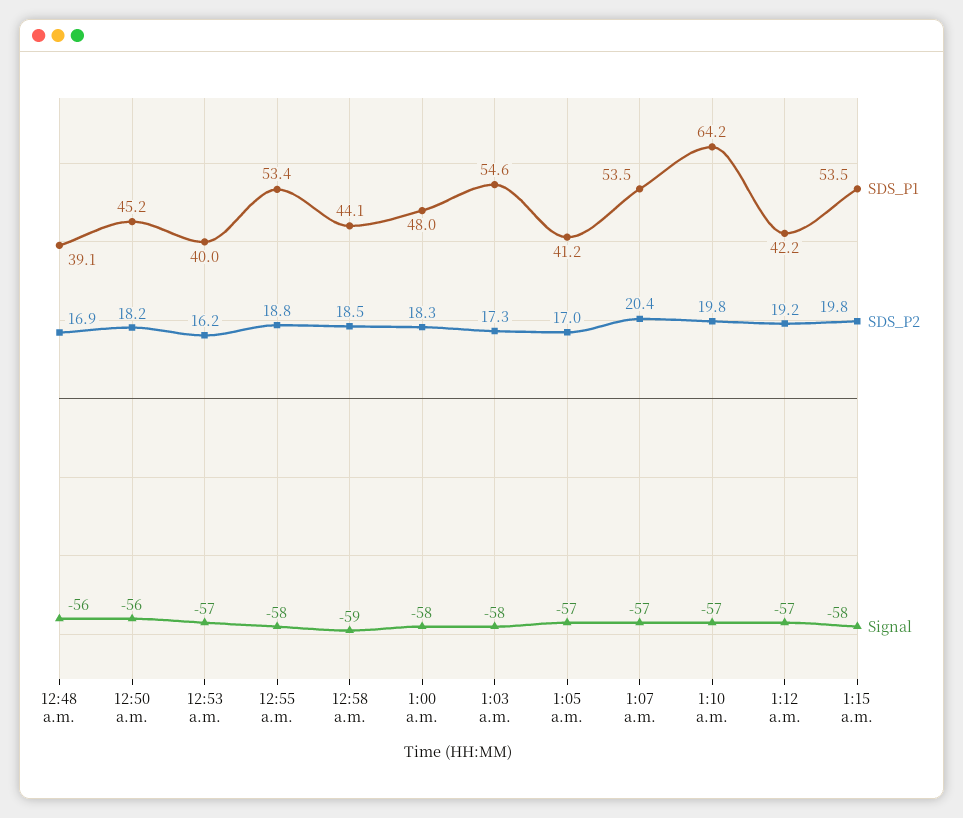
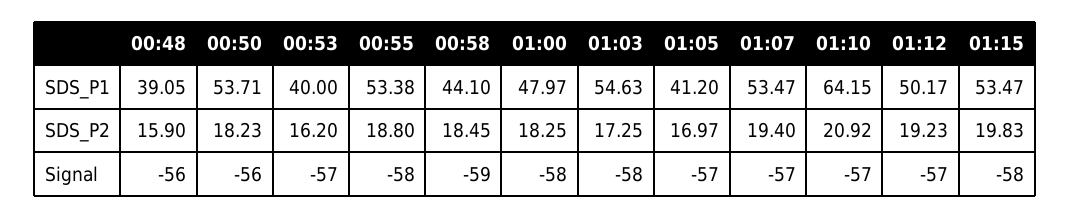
  {
    "SDS_P1": {
      "12:48 a.m.": 39.05,
-     "12:50 a.m.": 45.2,
+     "12:50 a.m.": 53.71,
      "12:53 a.m.": 40,
      "12:55 a.m.": 53.38,
      "12:58 a.m.": 44.1,
      "1:00 a.m.": 47.97,
      "1:03 a.m.": 54.63,
      "1:05 a.m.": 41.2,
      "1:07 a.m.": 53.47,
      "1:10 a.m.": 64.15,
-     "1:12 a.m.": 42.2,
+     "1:12 a.m.": 50.17,
      "1:15 a.m.": 53.47
    },
    "SDS_P2": {
-     "12:48 a.m.": 16.9,
+     "12:48 a.m.": 15.9,
      "12:50 a.m.": 18.23,
      "12:53 a.m.": 16.2,
      "12:55 a.m.": 18.8,
      "12:58 a.m.": 18.45,
      "1:00 a.m.": 18.25,
      "1:03 a.m.": 17.25,
      "1:05 a.m.": 16.97,
-     "1:07 a.m.": 20.4,
+     "1:07 a.m.": 19.4,
-     "1:10 a.m.": 19.8,
+     "1:10 a.m.": 20.92,
      "1:12 a.m.": 19.23,
      "1:15 a.m.": 19.83
    },
    "Signal": {
      "12:48 a.m.": -56,
      "12:50 a.m.": -56,
      "12:53 a.m.": -57,
      "12:55 a.m.": -58,
      "12:58 a.m.": -59,
      "1:00 a.m.": -58,
      "1:03 a.m.": -58,
      "1:05 a.m.": -57,
      "1:07 a.m.": -57,
      "1:10 a.m.": -57,
      "1:12 a.m.": -57,
      "1:15 a.m.": -58
    }
  }

